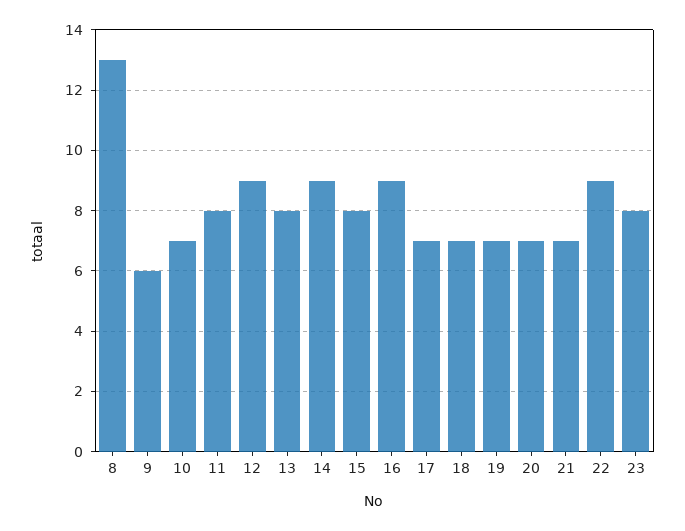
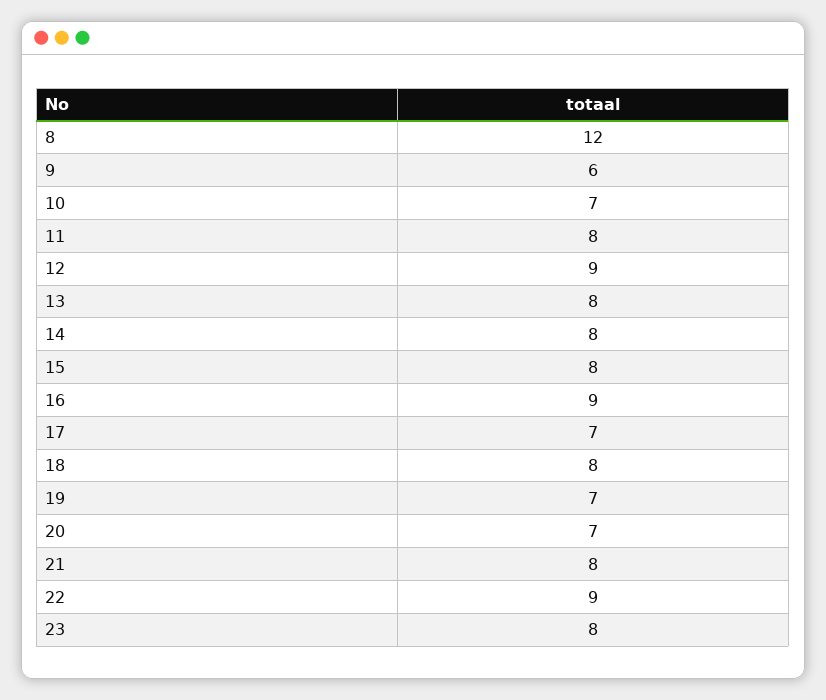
  {
-   "8": 13,
+   "8": 12,
    "9": 6,
    "10": 7,
    "11": 8,
    "12": 9,
    "13": 8,
-   "14": 9,
+   "14": 8,
    "15": 8,
    "16": 9,
    "17": 7,
-   "18": 7,
+   "18": 8,
    "19": 7,
    "20": 7,
-   "21": 7,
+   "21": 8,
    "22": 9,
    "23": 8
  }

